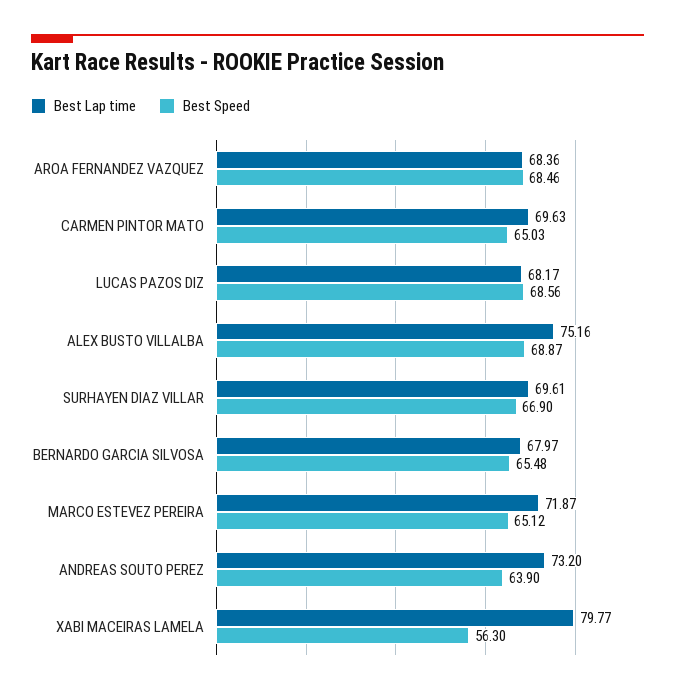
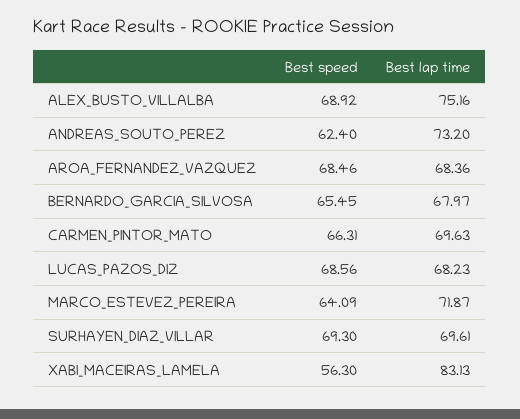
  {
    "Best Lap time": {
      "AROA FERNANDEZ VAZQUEZ": 68.36,
      "CARMEN PINTOR MATO": 69.63,
-     "LUCAS PAZOS DIZ": 68.17,
+     "LUCAS PAZOS DIZ": 68.23,
      "ALEX BUSTO VILLALBA": 75.16,
      "SURHAYEN DIAZ VILLAR": 69.61,
      "BERNARDO GARCIA SILVOSA": 67.97,
      "MARCO ESTEVEZ PEREIRA": 71.87,
      "ANDREAS SOUTO PEREZ": 73.2,
-     "XABI MACEIRAS LAMELA": 79.77
+     "XABI MACEIRAS LAMELA": 83.13
    },
    "Best Speed": {
      "AROA FERNANDEZ VAZQUEZ": 68.46,
-     "CARMEN PINTOR MATO": 65.03,
+     "CARMEN PINTOR MATO": 66.31,
      "LUCAS PAZOS DIZ": 68.56,
-     "ALEX BUSTO VILLALBA": 68.87,
+     "ALEX BUSTO VILLALBA": 68.92,
-     "SURHAYEN DIAZ VILLAR": 66.9,
+     "SURHAYEN DIAZ VILLAR": 69.3,
-     "BERNARDO GARCIA SILVOSA": 65.48,
+     "BERNARDO GARCIA SILVOSA": 65.45,
-     "MARCO ESTEVEZ PEREIRA": 65.12,
+     "MARCO ESTEVEZ PEREIRA": 64.09,
-     "ANDREAS SOUTO PEREZ": 63.9,
+     "ANDREAS SOUTO PEREZ": 62.4,
      "XABI MACEIRAS LAMELA": 56.3
    }
  }

